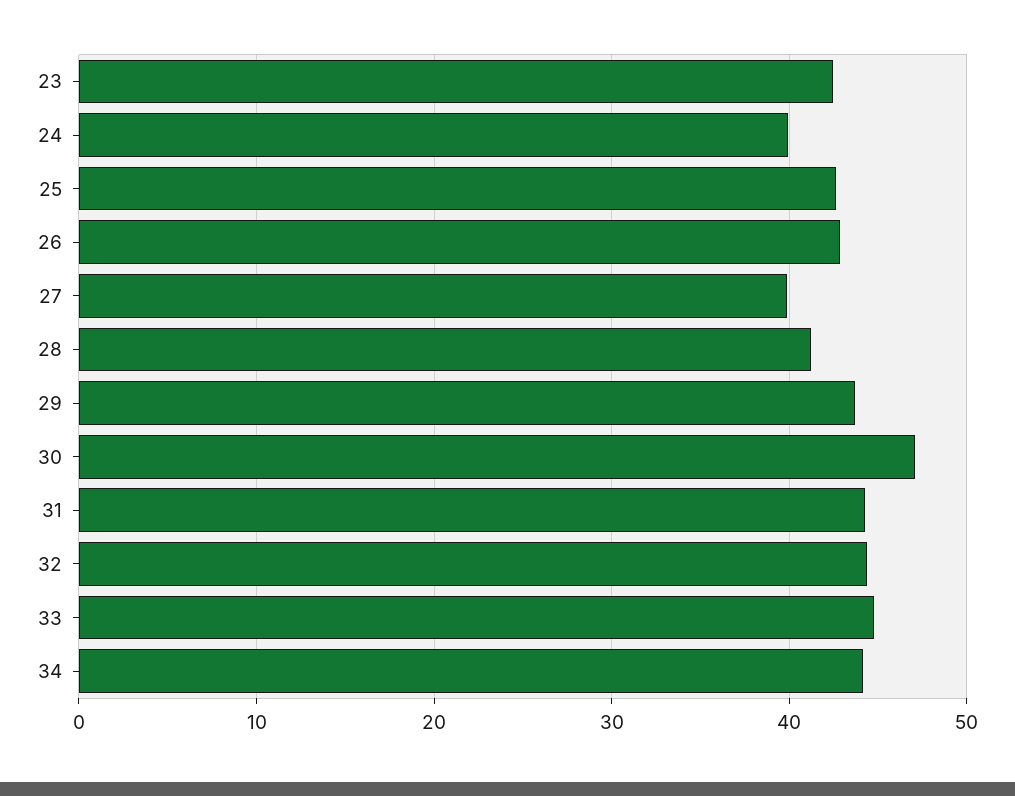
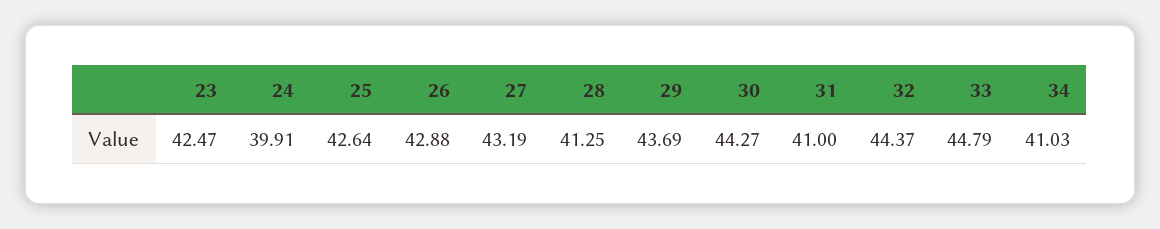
  {
    "23": 42.47,
    "24": 39.91,
    "25": 42.64,
    "26": 42.88,
-   "27": 40,
+   "27": 43.19,
    "28": 41.25,
    "29": 43.69,
-   "30": 47,
+   "30": 44.27,
-   "31": 44,
+   "31": 41,
    "32": 44.37,
    "33": 44.79,
-   "34": 44
+   "34": 41.03
  }

